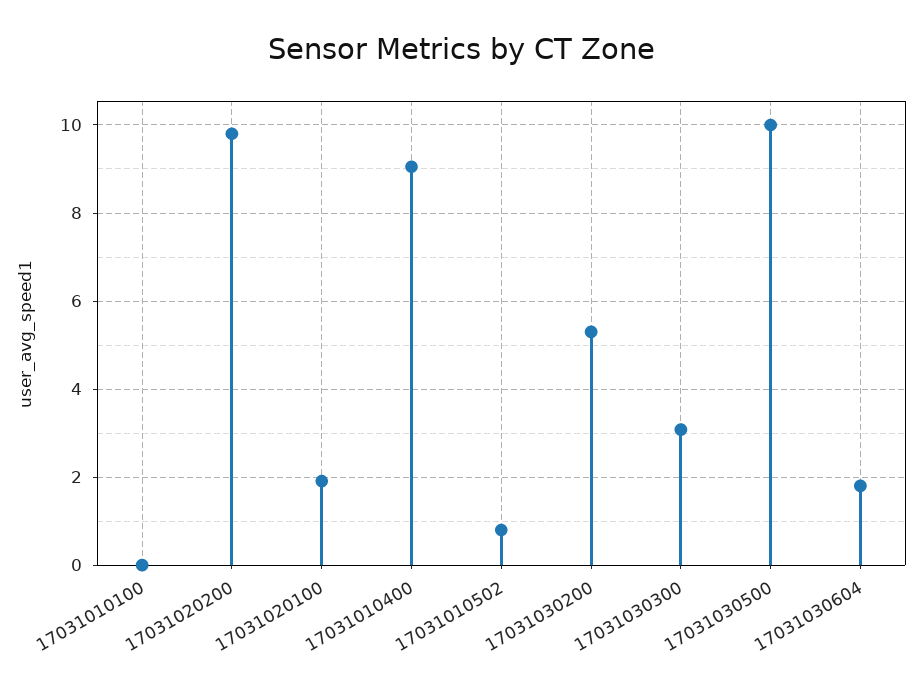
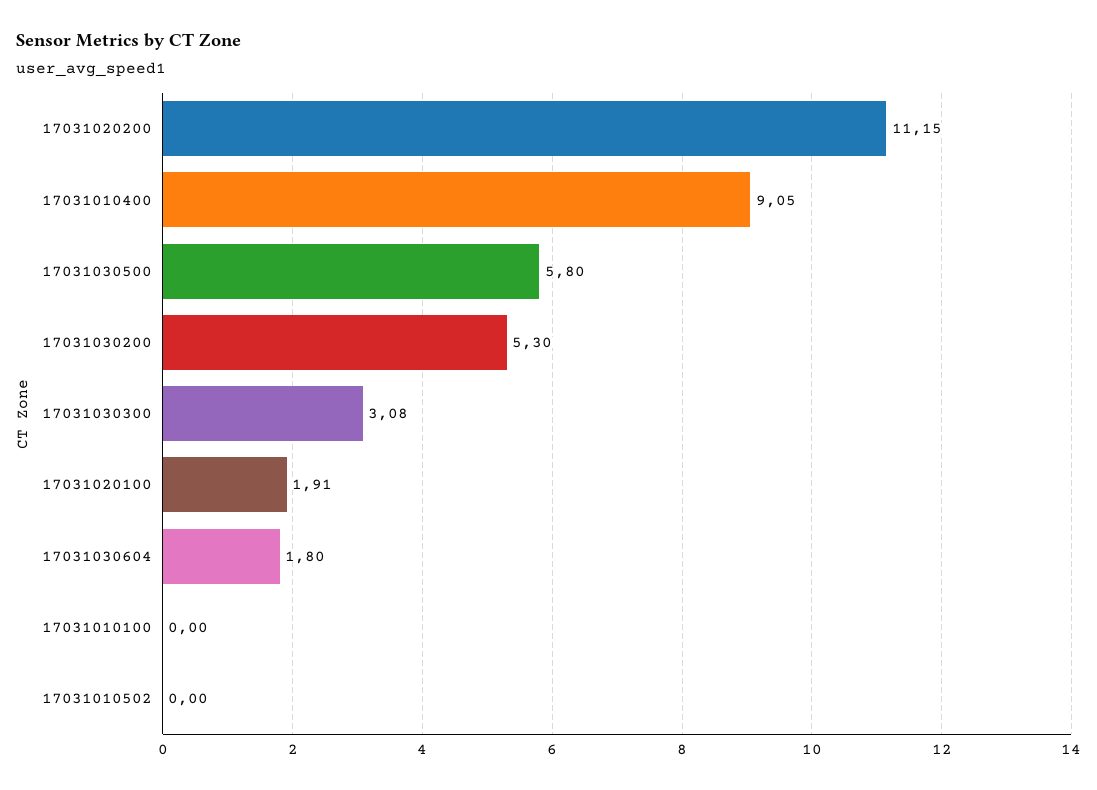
  {
    "17031010100": 0,
-   "17031020200": 9.8,
+   "17031020200": 11.15,
    "17031020100": 1.91,
    "17031010400": 9.05,
-   "17031010502": 0.8,
+   "17031010502": 0,
    "17031030200": 5.3,
    "17031030300": 3.08,
-   "17031030500": 10,
+   "17031030500": 5.8,
    "17031030604": 1.8
  }

